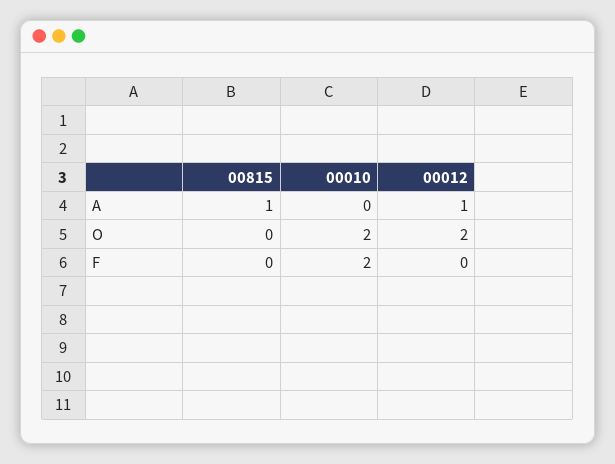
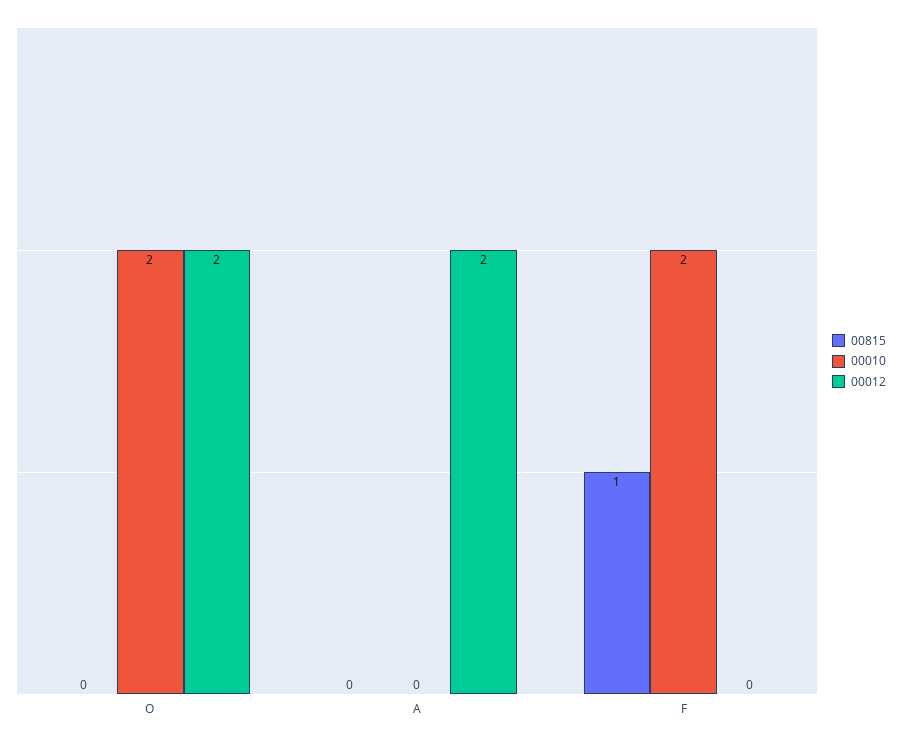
  {
    "00815": {
-     "A": 1,
+     "A": 0,
      "O": 0,
-     "F": 0
+     "F": 1
    },
    "00010": {
      "A": 0,
      "O": 2,
      "F": 2
    },
    "00012": {
-     "A": 1,
+     "A": 2,
      "O": 2,
      "F": 0
    }
  }

